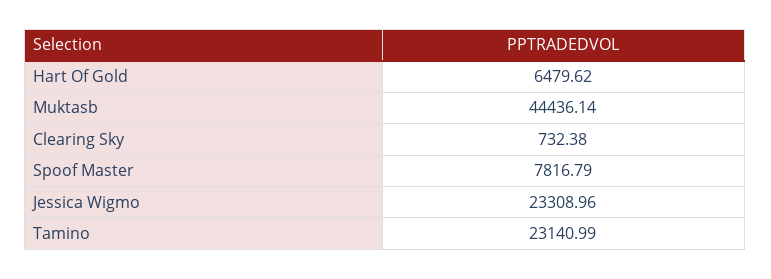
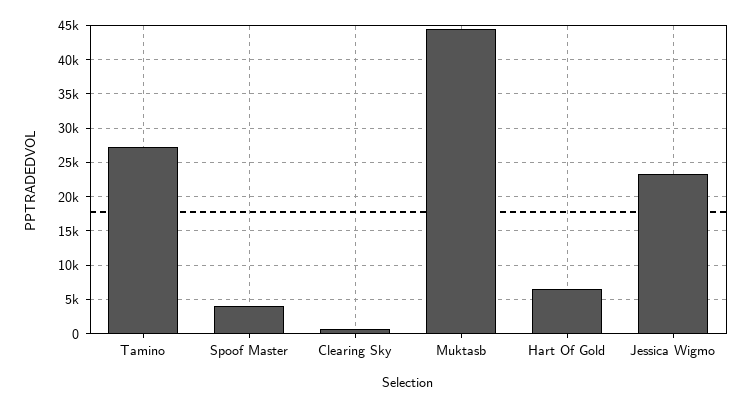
  {
    "Hart Of Gold": 6479.62,
    "Muktasb": 44436.14,
    "Clearing Sky": 732.38,
-   "Spoof Master": 7816.79,
+   "Spoof Master": 4000,
    "Jessica Wigmo": 23308.96,
-   "Tamino": 23140.99
+   "Tamino": 27000
  }

